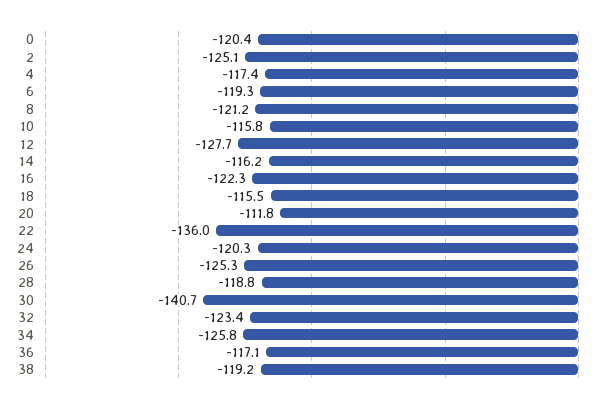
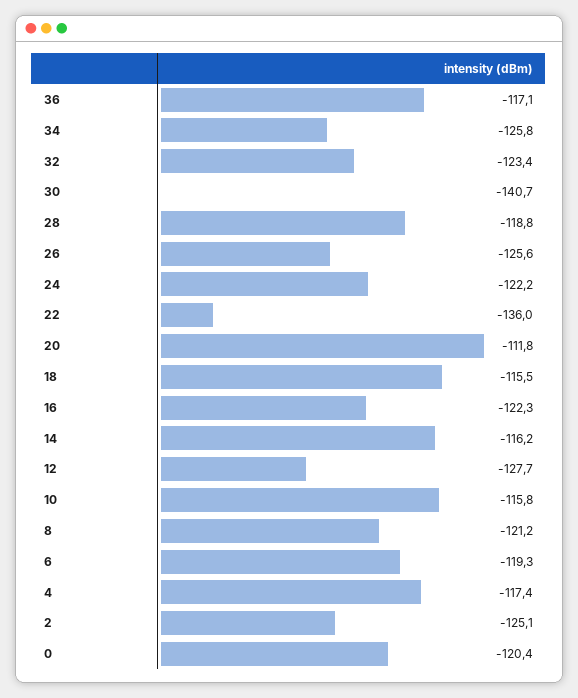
  {
    "0": -120.4,
    "2": -125.1,
    "4": -117.4,
    "6": -119.3,
    "8": -121.2,
    "10": -115.8,
    "12": -127.7,
    "14": -116.2,
    "16": -122.3,
    "18": -115.5,
    "20": -111.8,
    "22": -136,
-   "24": -120.3,
+   "24": -122.2,
-   "26": -125.3,
+   "26": -125.6,
    "28": -118.8,
    "30": -140.7,
    "32": -123.4,
    "34": -125.8,
-   "36": -117.1,
+   "36": -117.1
-   "38": -119.2
  }

